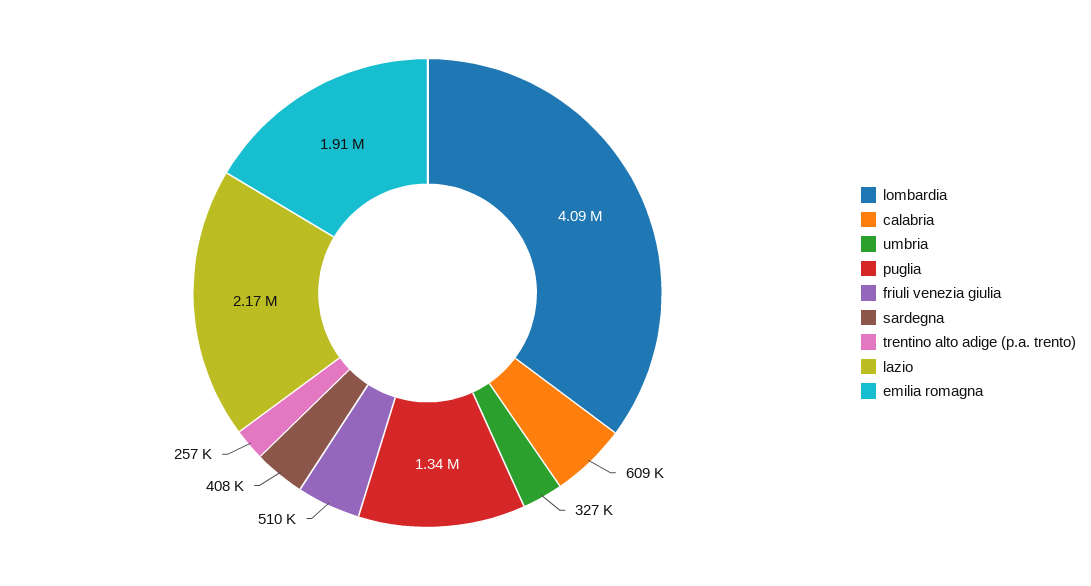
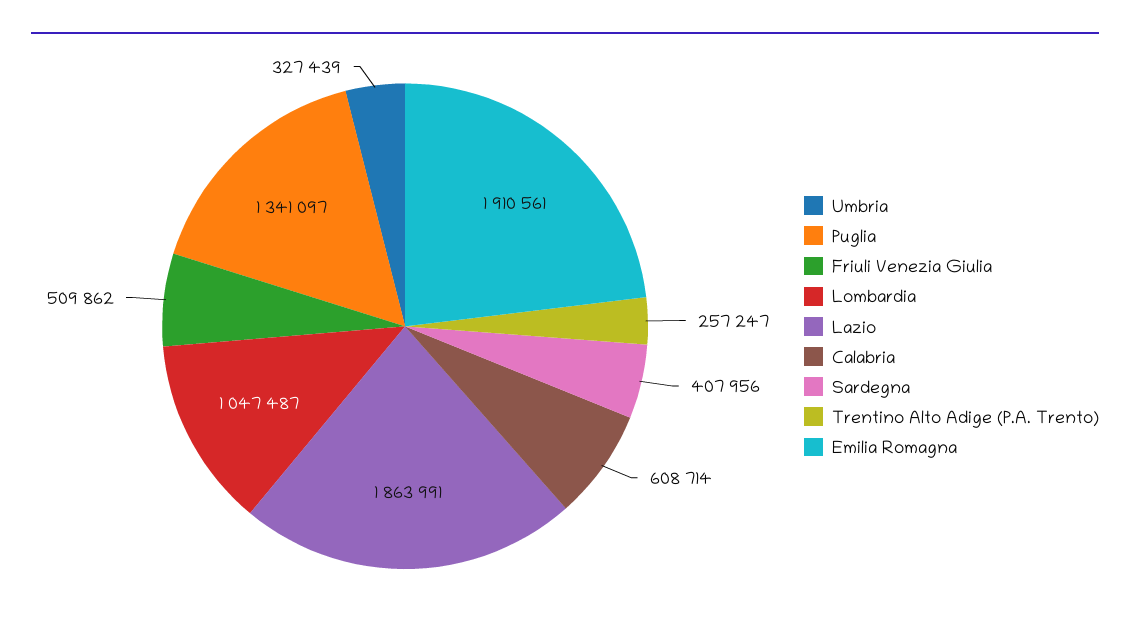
  {
-   "lombardia": 4090000,
+   "lombardia": 1047487,
    "calabria": 608714,
    "umbria": 327439,
    "puglia": 1341097,
    "friuli venezia giulia": 509862,
    "sardegna": 407956,
    "trentino alto adige (p.a. trento)": 257247,
-   "lazio": 2170000,
+   "lazio": 1863991,
    "emilia romagna": 1910561
  }

